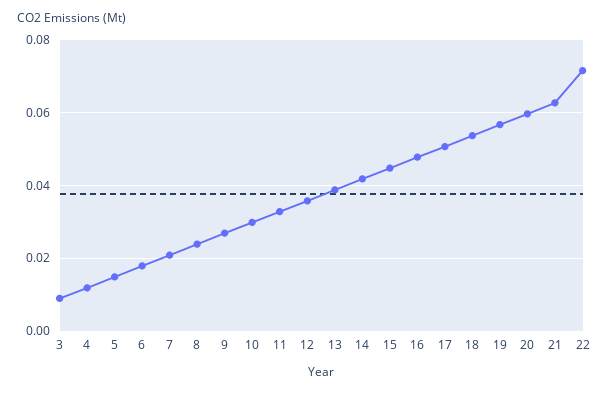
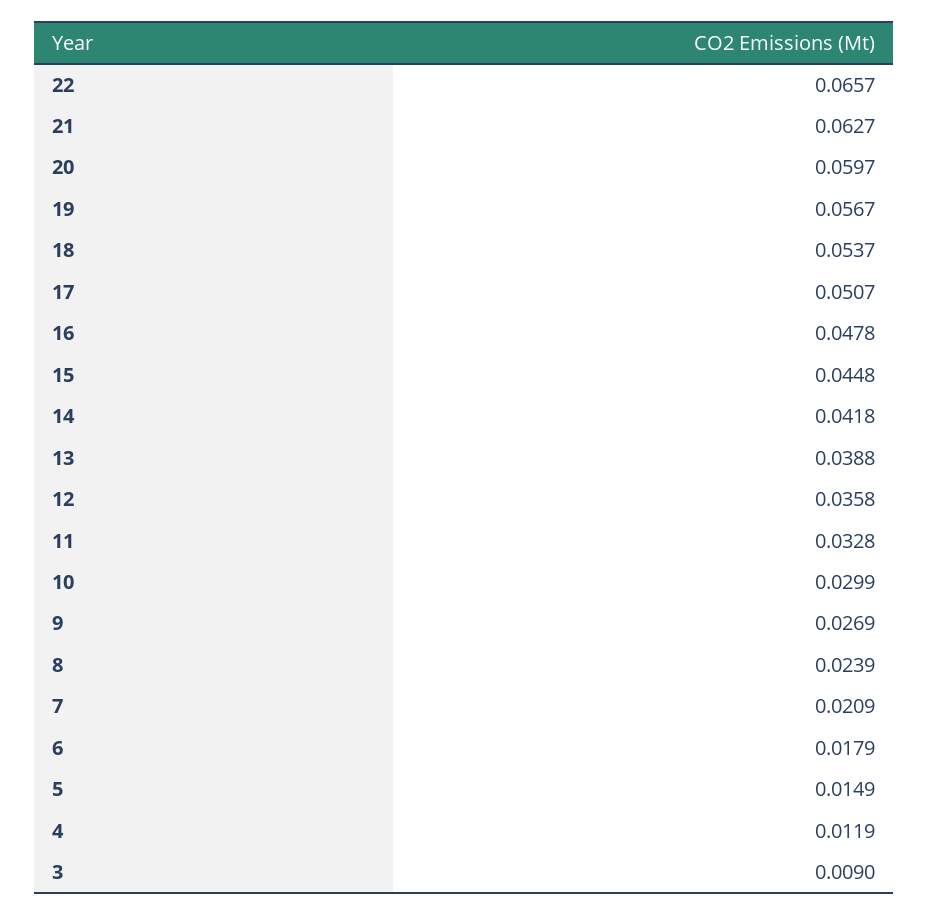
  {
    "3": 0.009,
    "4": 0.0119,
    "5": 0.0149,
    "6": 0.0179,
    "7": 0.0209,
    "8": 0.0239,
    "9": 0.0269,
    "10": 0.0299,
    "11": 0.0328,
    "12": 0.0358,
    "13": 0.0388,
    "14": 0.0418,
    "15": 0.0448,
    "16": 0.0478,
    "17": 0.0507,
    "18": 0.0537,
    "19": 0.0567,
    "20": 0.0597,
    "21": 0.0627,
-   "22": 0.072
+   "22": 0.0657
  }

